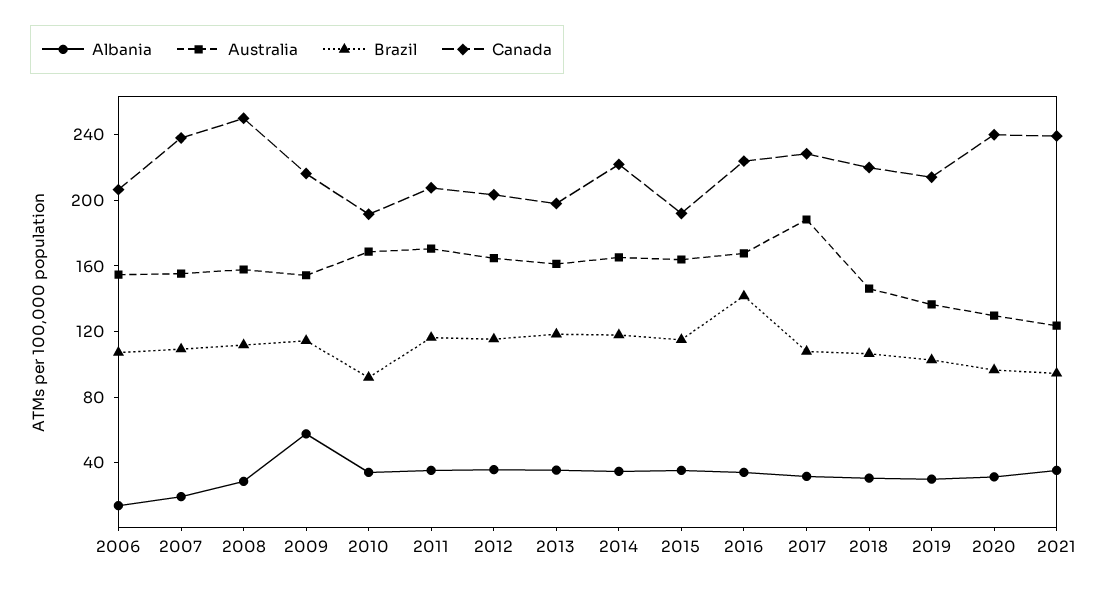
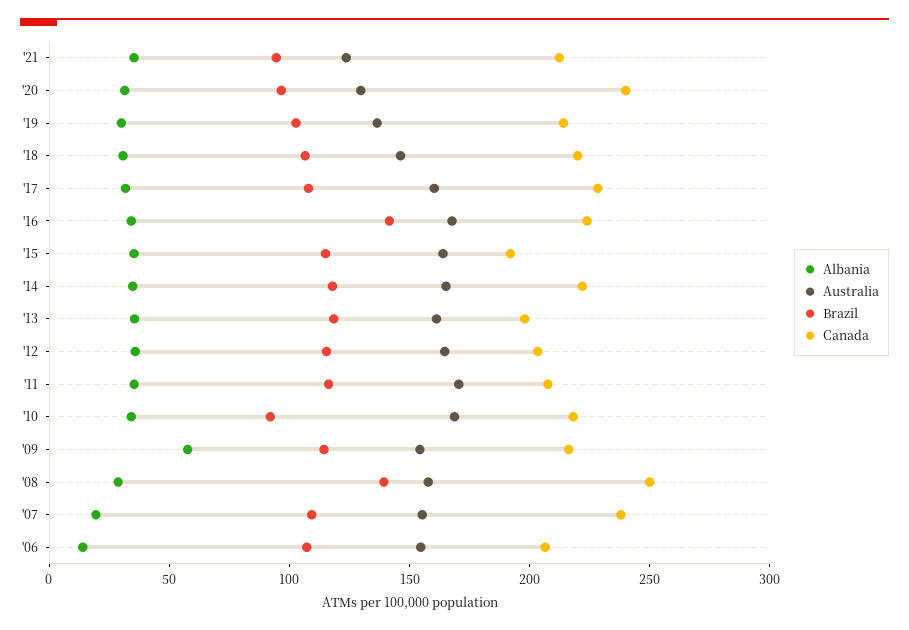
  {
    "Albania": {
      "2006": 10,
      "2007": 20,
      "2008": 30,
      "2009": 60,
      "2010": 30,
      "2011": 40,
      "2012": 40,
      "2013": 40,
      "2014": 30,
      "2015": 40,
      "2016": 30,
      "2017": 30,
      "2018": 30,
      "2019": 30,
      "2020": 30,
      "2021": 40
    },
    "Australia": {
      "2006": 150,
      "2007": 160,
      "2008": 160,
      "2009": 150,
      "2010": 170,
      "2011": 170,
      "2012": 160,
      "2013": 160,
      "2014": 170,
      "2015": 160,
      "2016": 170,
-     "2017": 190,
+     "2017": 160,
      "2018": 150,
      "2019": 140,
      "2020": 130,
      "2021": 120
    },
    "Brazil": {
      "2006": 110,
      "2007": 110,
-     "2008": 110,
+     "2008": 140,
      "2009": 110,
      "2010": 90,
      "2011": 120,
      "2012": 120,
      "2013": 120,
      "2014": 120,
      "2015": 120,
      "2016": 140,
      "2017": 110,
      "2018": 110,
      "2019": 100,
      "2020": 100,
      "2021": 90
    },
    "Canada": {
      "2006": 210,
      "2007": 240,
      "2008": 250,
      "2009": 220,
-     "2010": 190,
+     "2010": 220,
      "2011": 210,
      "2012": 200,
      "2013": 200,
      "2014": 220,
      "2015": 190,
      "2016": 220,
      "2017": 230,
      "2018": 220,
      "2019": 210,
      "2020": 240,
-     "2021": 240
+     "2021": 210
    }
  }

